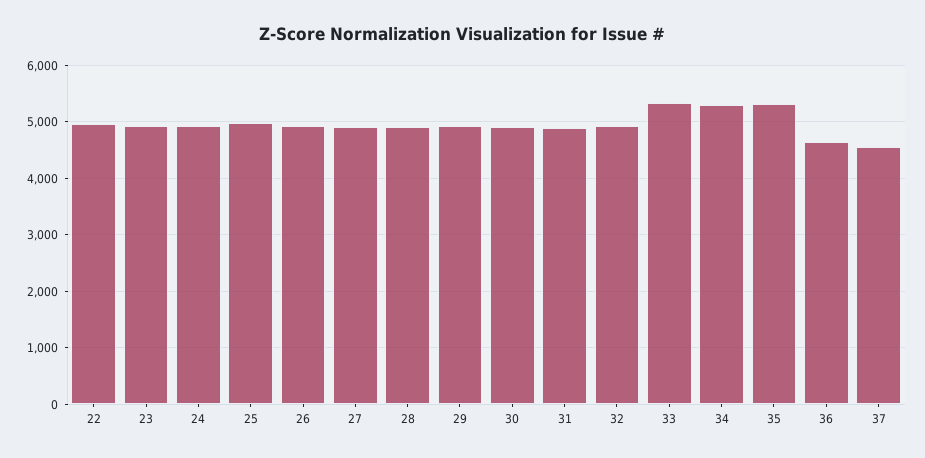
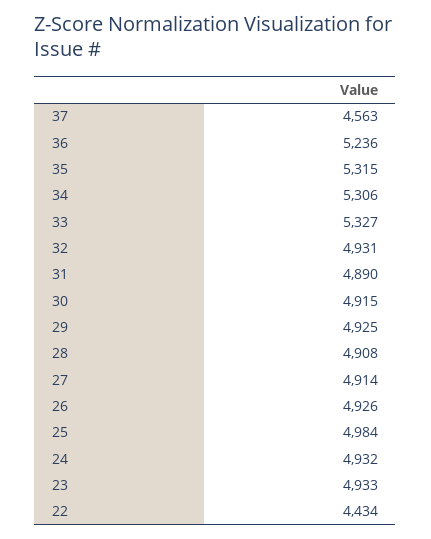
  {
-   "22": 5000,
+   "22": 4434,
    "23": 4933,
    "24": 4932,
    "25": 4984,
    "26": 4926,
    "27": 4914,
    "28": 4908,
    "29": 4925,
    "30": 4915,
    "31": 4890,
    "32": 4931,
    "33": 5327,
    "34": 5306,
    "35": 5315,
-   "36": 4600,
+   "36": 5236,
    "37": 4563
  }

